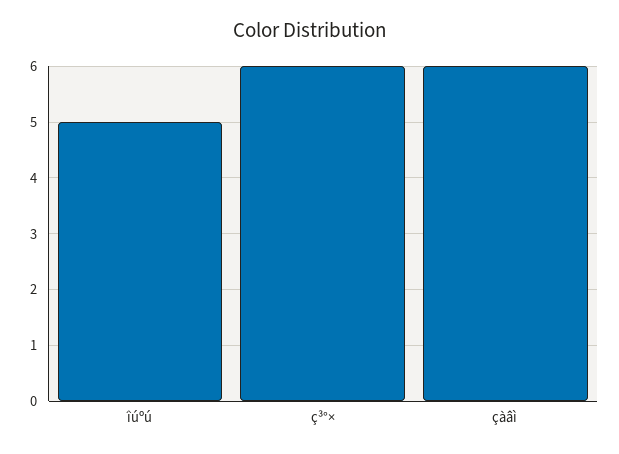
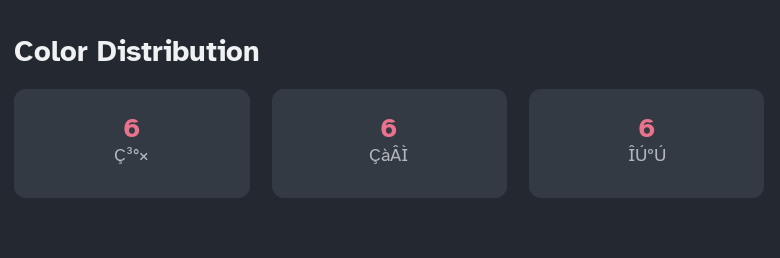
  {
-   "îúºú": 5,
+   "îúºú": 6,
    "ç³°×": 6,
    "çàâì": 6
  }

